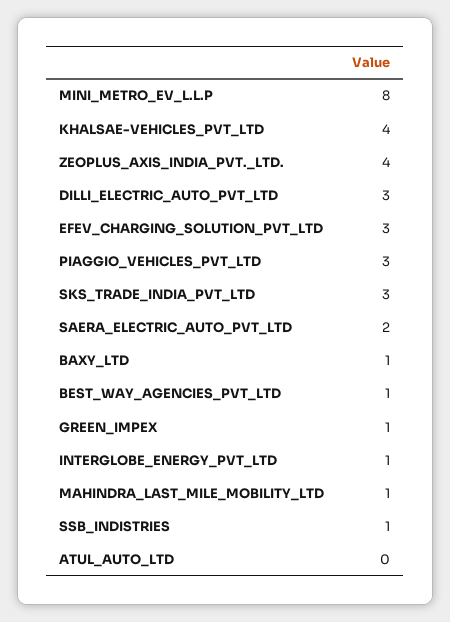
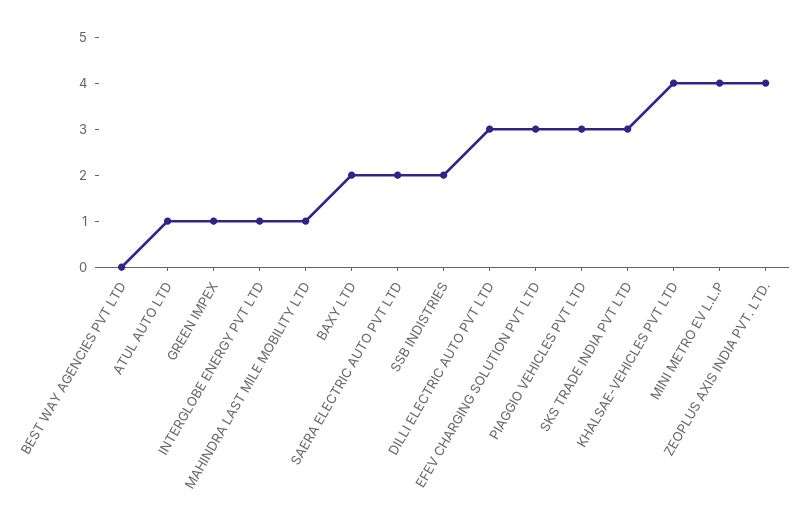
  {
-   "MINI_METRO_EV_L.L.P": 8,
+   "MINI_METRO_EV_L.L.P": 4,
    "KHALSAE-VEHICLES_PVT_LTD": 4,
    "ZEOPLUS_AXIS_INDIA_PVT._LTD.": 4,
    "DILLI_ELECTRIC_AUTO_PVT_LTD": 3,
    "EFEV_CHARGING_SOLUTION_PVT_LTD": 3,
    "PIAGGIO_VEHICLES_PVT_LTD": 3,
    "SKS_TRADE_INDIA_PVT_LTD": 3,
    "SAERA_ELECTRIC_AUTO_PVT_LTD": 2,
-   "BAXY_LTD": 1,
+   "BAXY_LTD": 2,
-   "BEST_WAY_AGENCIES_PVT_LTD": 1,
+   "BEST_WAY_AGENCIES_PVT_LTD": 0,
    "GREEN_IMPEX": 1,
    "INTERGLOBE_ENERGY_PVT_LTD": 1,
    "MAHINDRA_LAST_MILE_MOBILITY_LTD": 1,
-   "SSB_INDISTRIES": 1,
+   "SSB_INDISTRIES": 2,
-   "ATUL_AUTO_LTD": 0
+   "ATUL_AUTO_LTD": 1
  }

